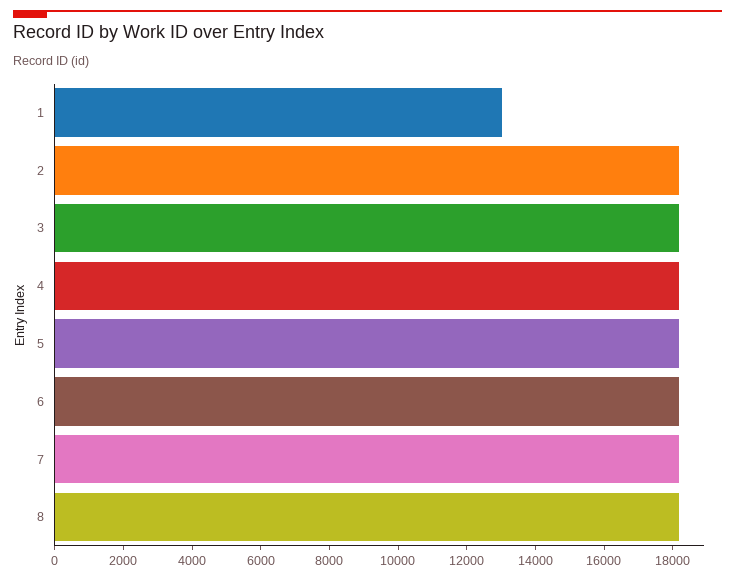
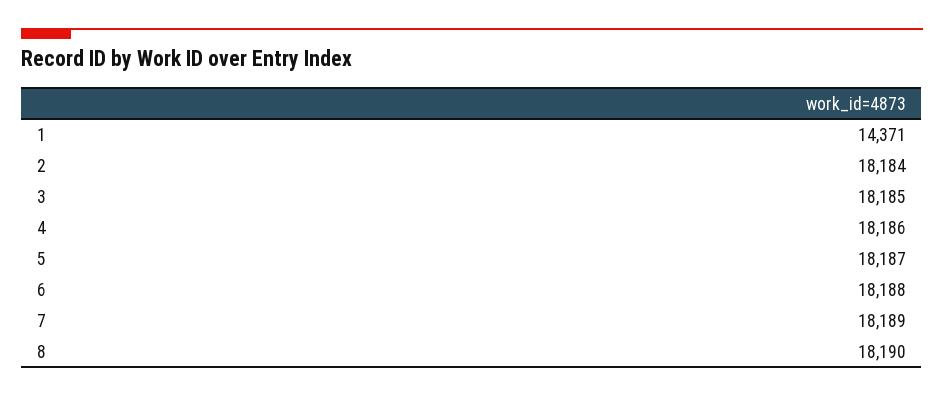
  {
-   "1": 13000,
+   "1": 14371,
    "2": 18184,
    "3": 18185,
    "4": 18186,
    "5": 18187,
    "6": 18188,
    "7": 18189,
    "8": 18190
  }

